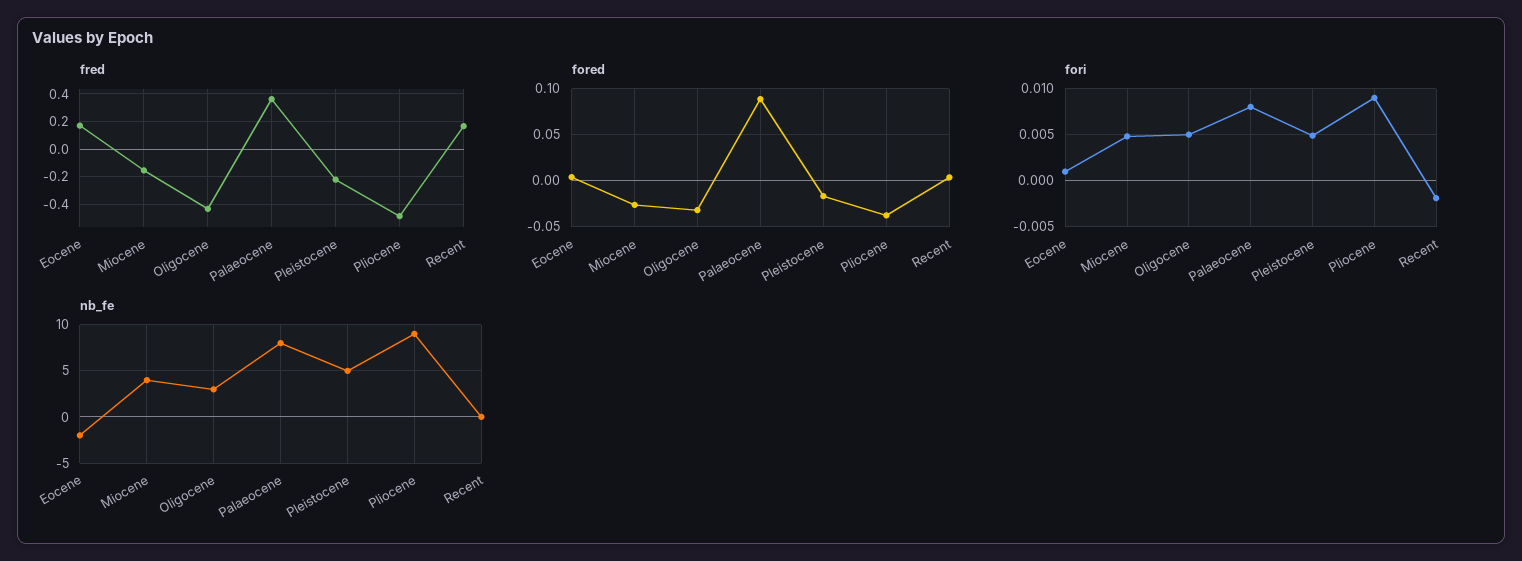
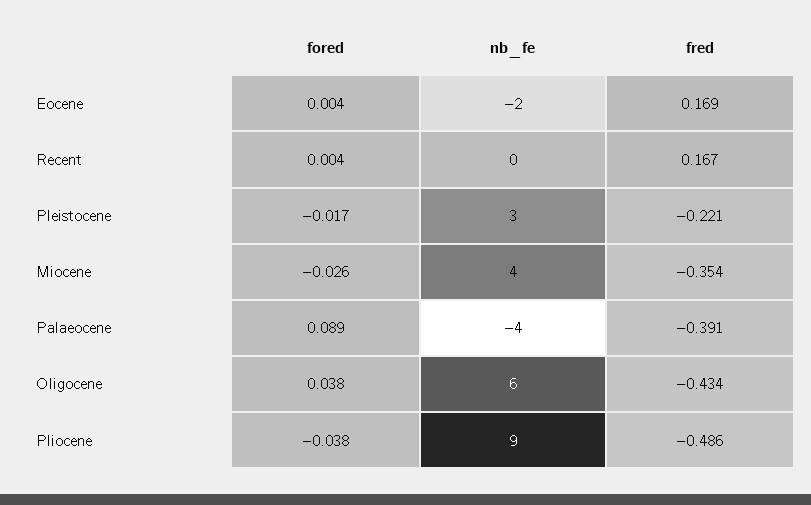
  {
    "fred": {
      "Eocene": 0.169,
-     "Miocene": -0.15,
+     "Miocene": -0.354,
      "Oligocene": -0.434,
-     "Palaeocene": 0.35,
+     "Palaeocene": -0.391,
      "Pleistocene": -0.221,
      "Pliocene": -0.486,
      "Recent": 0.167
    },
    "fored": {
      "Eocene": 0.004,
      "Miocene": -0.026,
-     "Oligocene": -0.03,
+     "Oligocene": 0.038,
      "Palaeocene": 0.089,
      "Pleistocene": -0.017,
      "Pliocene": -0.038,
      "Recent": 0.004
    },
-   "fori": {
-     "Eocene": 0.001,
-     "Miocene": 0.005,
-     "Oligocene": 0.005,
-     "Palaeocene": 0.008,
-     "Pleistocene": 0.005,
-     "Pliocene": 0.009,
-     "Recent": -0.002
-   },
    "nb_fe": {
      "Eocene": -2,
      "Miocene": 4,
-     "Oligocene": 3,
+     "Oligocene": 6,
-     "Palaeocene": 8,
+     "Palaeocene": -4,
-     "Pleistocene": 5,
+     "Pleistocene": 3,
      "Pliocene": 9,
      "Recent": 0
    }
  }

